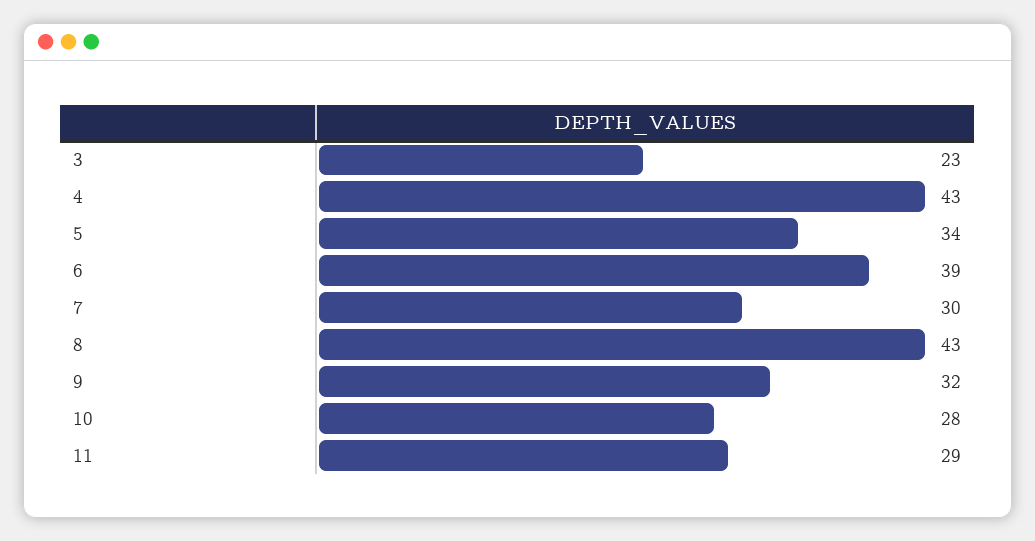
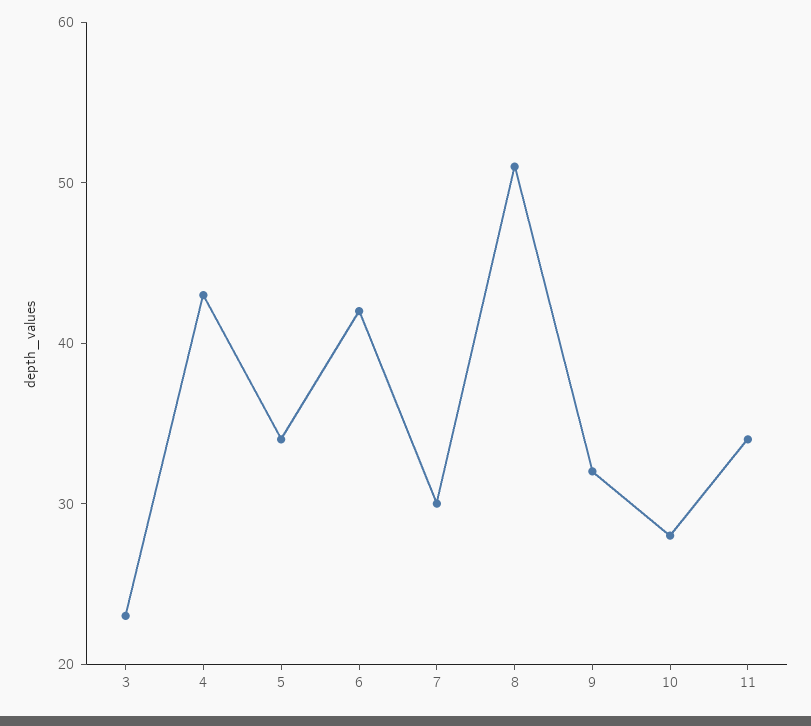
  {
    "3": 23,
    "4": 43,
    "5": 34,
-   "6": 39,
+   "6": 42,
    "7": 30,
-   "8": 43,
+   "8": 51,
    "9": 32,
    "10": 28,
-   "11": 29
+   "11": 34
  }

